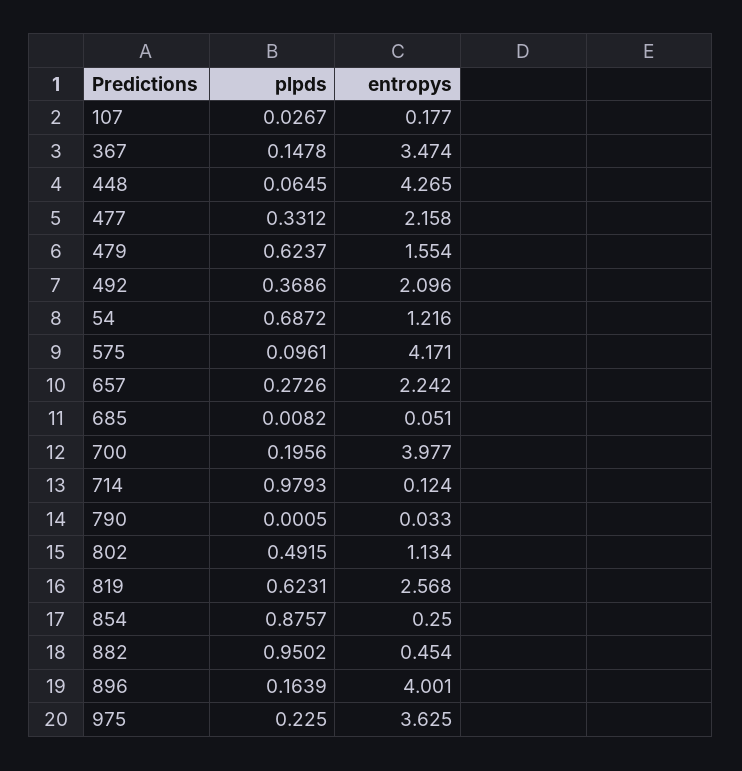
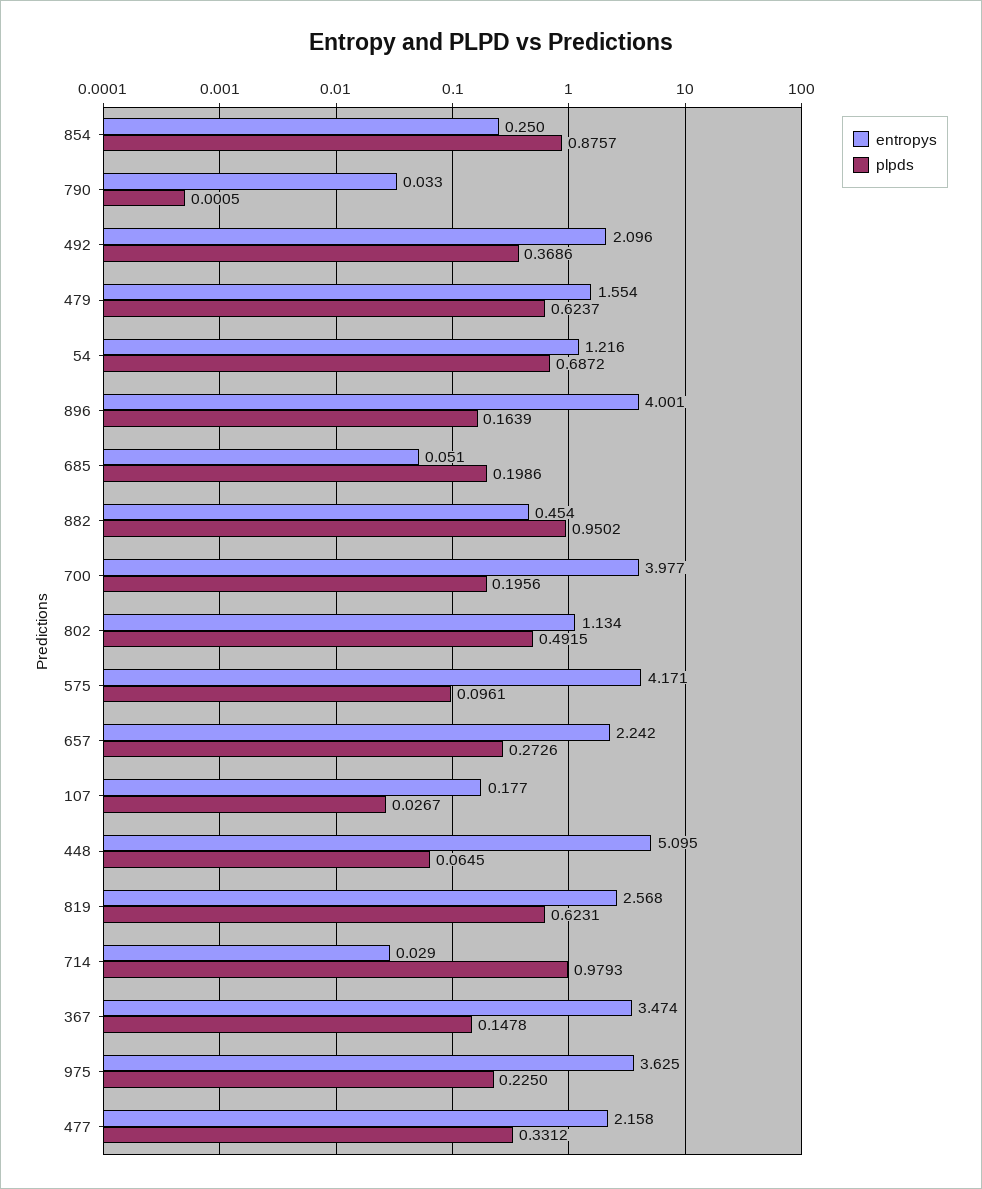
  {
    "plpds": {
      "107": 0.0267,
      "367": 0.1478,
      "448": 0.0645,
      "477": 0.3312,
      "479": 0.6237,
      "492": 0.3686,
      "54": 0.6872,
      "575": 0.0961,
      "657": 0.2726,
-     "685": 0.0082,
+     "685": 0.1986,
      "700": 0.1956,
      "714": 0.9793,
      "790": 0.0005,
      "802": 0.4915,
      "819": 0.6231,
      "854": 0.8757,
      "882": 0.9502,
      "896": 0.1639,
      "975": 0.225
    },
    "entropys": {
      "107": 0.177,
      "367": 3.474,
-     "448": 4.265,
+     "448": 5.095,
      "477": 2.158,
      "479": 1.554,
      "492": 2.096,
      "54": 1.216,
      "575": 4.171,
      "657": 2.242,
      "685": 0.051,
      "700": 3.977,
-     "714": 0.124,
+     "714": 0.029,
      "790": 0.033,
      "802": 1.134,
      "819": 2.568,
      "854": 0.25,
      "882": 0.454,
      "896": 4.001,
      "975": 3.625
    }
  }

